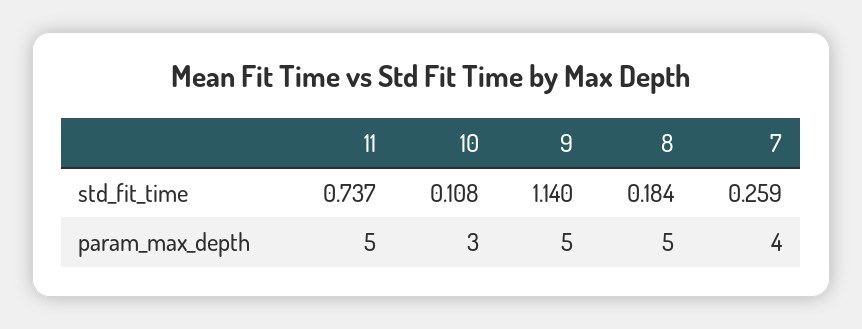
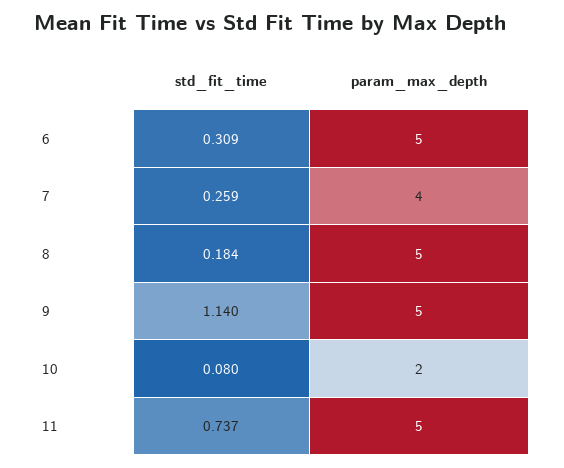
  {
    "11": {
      "std_fit_time": 0.737,
      "param_max_depth": 5
    },
    "10": {
-     "std_fit_time": 0.108,
+     "std_fit_time": 0.08,
-     "param_max_depth": 3
+     "param_max_depth": 2
    },
    "9": {
      "std_fit_time": 1.14,
      "param_max_depth": 5
    },
    "8": {
      "std_fit_time": 0.184,
      "param_max_depth": 5
    },
    "7": {
      "std_fit_time": 0.259,
      "param_max_depth": 4
-   }
+   },
+   "6": {
+     "std_fit_time": 0.309,
+     "param_max_depth": 5
+   }
  }

